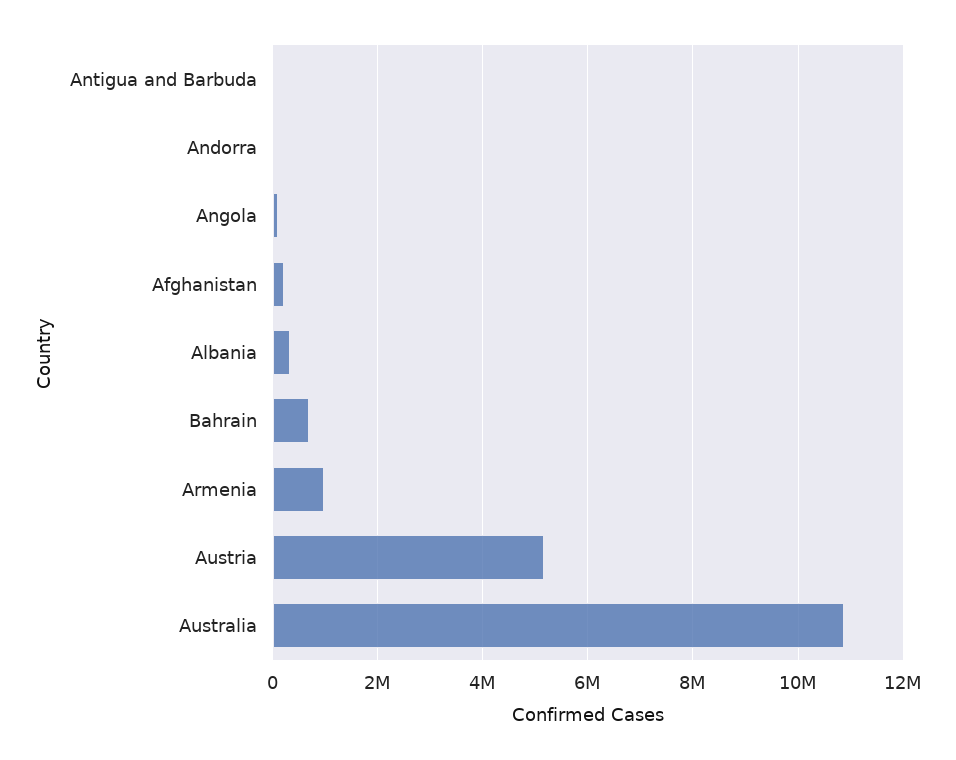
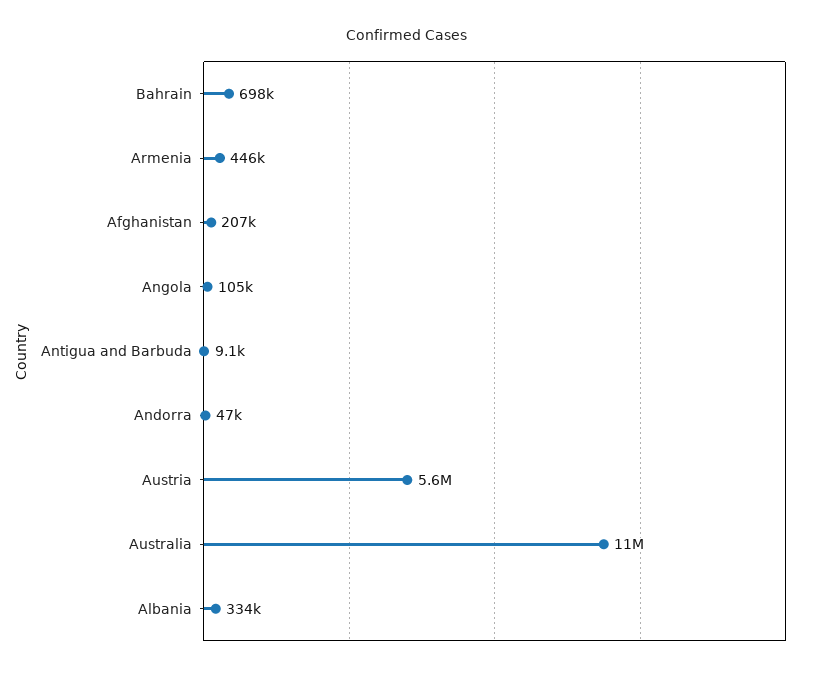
  {
    "Antigua and Barbuda": 9100,
    "Andorra": 47000,
    "Angola": 105000,
    "Afghanistan": 207000,
    "Albania": 334000,
    "Bahrain": 698000,
-   "Armenia": 1000000,
+   "Armenia": 446000,
-   "Austria": 5200000,
+   "Austria": 5600000,
    "Australia": 11000000
  }

